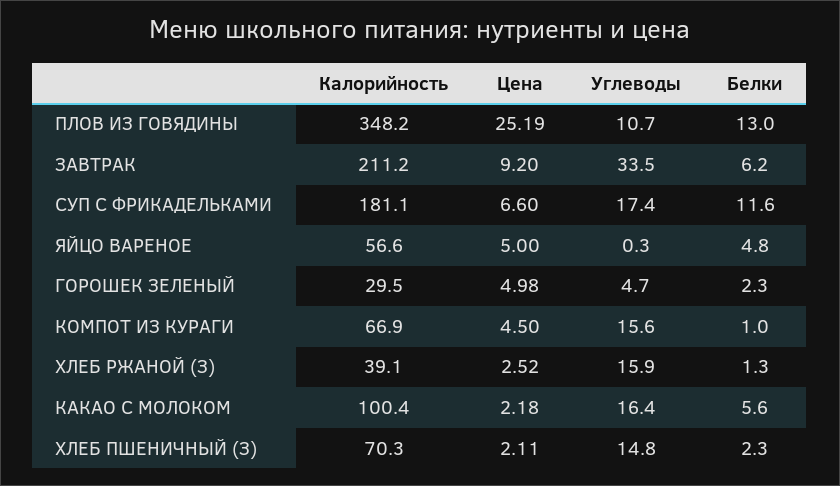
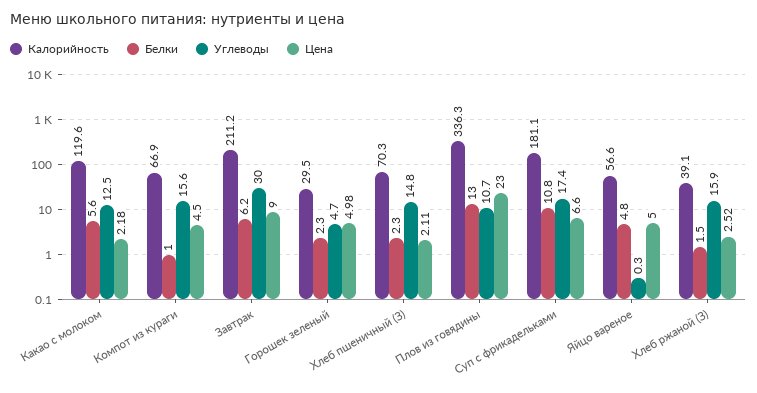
  {
    "Калорийность": {
-     "ПЛОВ ИЗ ГОВЯДИНЫ": 348.2,
+     "ПЛОВ ИЗ ГОВЯДИНЫ": 336.3,
      "ЗАВТРАК": 211.2,
      "СУП С ФРИКАДЕЛЬКАМИ": 181.1,
      "ЯЙЦО ВАРЕНОЕ": 56.6,
      "ГОРОШЕК ЗЕЛЕНЫЙ": 29.5,
      "КОМПОТ ИЗ КУРАГИ": 66.9,
      "ХЛЕБ РЖАНОЙ (З)": 39.1,
-     "КАКАО С МОЛОКОМ": 100.4,
+     "КАКАО С МОЛОКОМ": 119.6,
      "ХЛЕБ ПШЕНИЧНЫЙ (З)": 70.3
    },
    "Цена": {
-     "ПЛОВ ИЗ ГОВЯДИНЫ": 25.19,
+     "ПЛОВ ИЗ ГОВЯДИНЫ": 23,
-     "ЗАВТРАК": 9.2,
+     "ЗАВТРАК": 9,
      "СУП С ФРИКАДЕЛЬКАМИ": 6.6,
      "ЯЙЦО ВАРЕНОЕ": 5,
      "ГОРОШЕК ЗЕЛЕНЫЙ": 4.98,
      "КОМПОТ ИЗ КУРАГИ": 4.5,
      "ХЛЕБ РЖАНОЙ (З)": 2.52,
      "КАКАО С МОЛОКОМ": 2.18,
      "ХЛЕБ ПШЕНИЧНЫЙ (З)": 2.11
    },
    "Углеводы": {
      "ПЛОВ ИЗ ГОВЯДИНЫ": 10.7,
-     "ЗАВТРАК": 33.5,
+     "ЗАВТРАК": 30,
      "СУП С ФРИКАДЕЛЬКАМИ": 17.4,
      "ЯЙЦО ВАРЕНОЕ": 0.3,
      "ГОРОШЕК ЗЕЛЕНЫЙ": 4.7,
      "КОМПОТ ИЗ КУРАГИ": 15.6,
      "ХЛЕБ РЖАНОЙ (З)": 15.9,
-     "КАКАО С МОЛОКОМ": 16.4,
+     "КАКАО С МОЛОКОМ": 12.5,
      "ХЛЕБ ПШЕНИЧНЫЙ (З)": 14.8
    },
    "Белки": {
      "ПЛОВ ИЗ ГОВЯДИНЫ": 13,
      "ЗАВТРАК": 6.2,
-     "СУП С ФРИКАДЕЛЬКАМИ": 11.6,
+     "СУП С ФРИКАДЕЛЬКАМИ": 10.8,
      "ЯЙЦО ВАРЕНОЕ": 4.8,
      "ГОРОШЕК ЗЕЛЕНЫЙ": 2.3,
      "КОМПОТ ИЗ КУРАГИ": 1,
-     "ХЛЕБ РЖАНОЙ (З)": 1.3,
+     "ХЛЕБ РЖАНОЙ (З)": 1.5,
      "КАКАО С МОЛОКОМ": 5.6,
      "ХЛЕБ ПШЕНИЧНЫЙ (З)": 2.3
    }
  }

